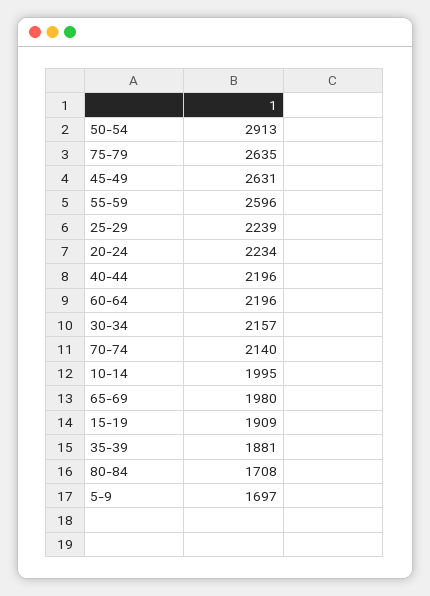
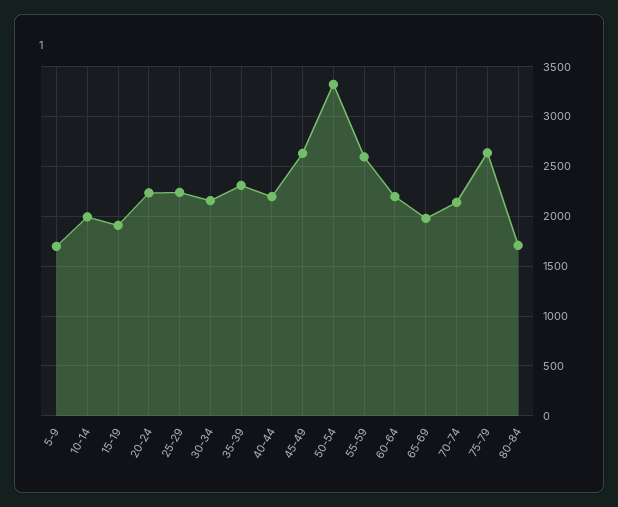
  {
-   "50-54": 2913,
+   "50-54": 3300,
    "75-79": 2635,
    "45-49": 2631,
    "55-59": 2596,
    "25-29": 2239,
    "20-24": 2234,
    "40-44": 2196,
    "60-64": 2196,
    "30-34": 2157,
    "70-74": 2140,
    "10-14": 1995,
    "65-69": 1980,
    "15-19": 1909,
-   "35-39": 1881,
+   "35-39": 2300,
    "80-84": 1708,
    "5-9": 1697
  }

